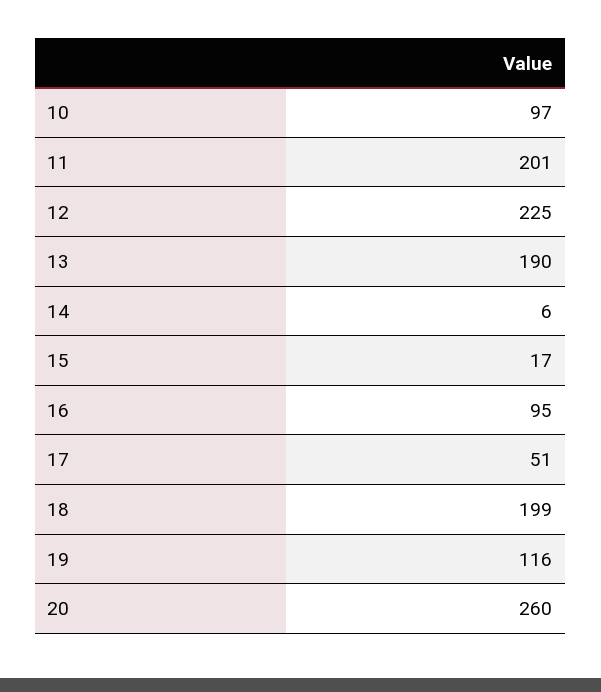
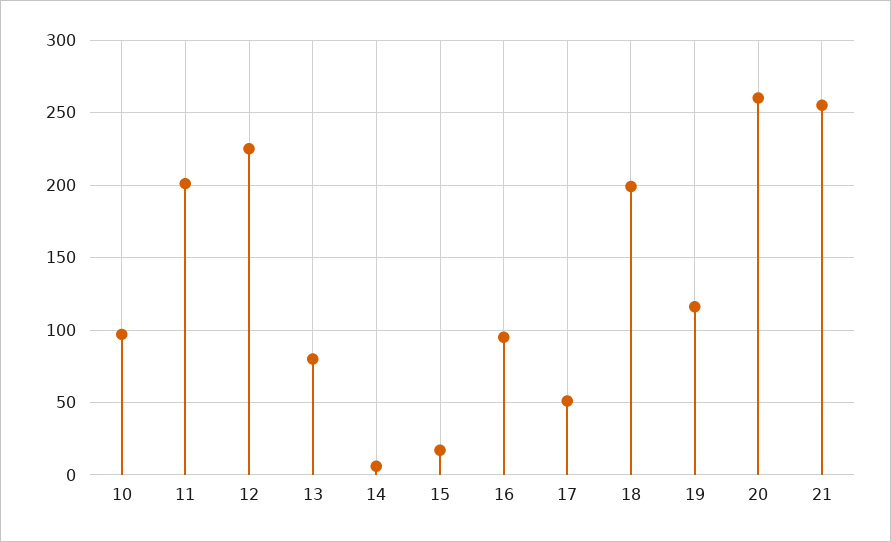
  {
    "10": 97,
    "11": 201,
    "12": 225,
-   "13": 190,
+   "13": 80,
    "14": 6,
    "15": 17,
    "16": 95,
    "17": 51,
    "18": 199,
    "19": 116,
-   "20": 260
+   "20": 260,
+   "21": 255
  }

